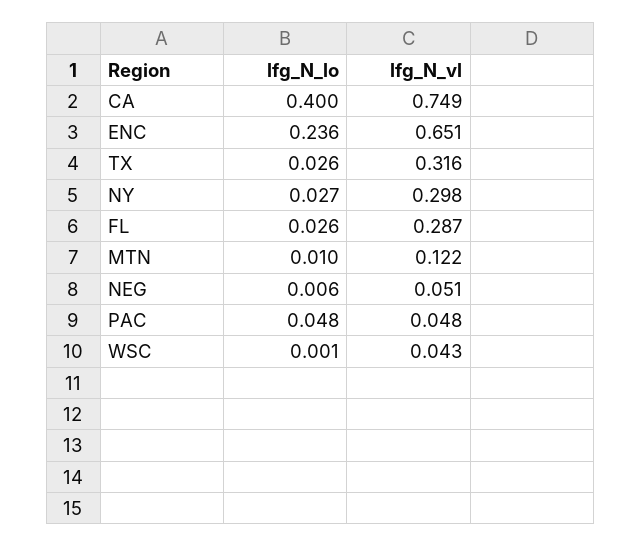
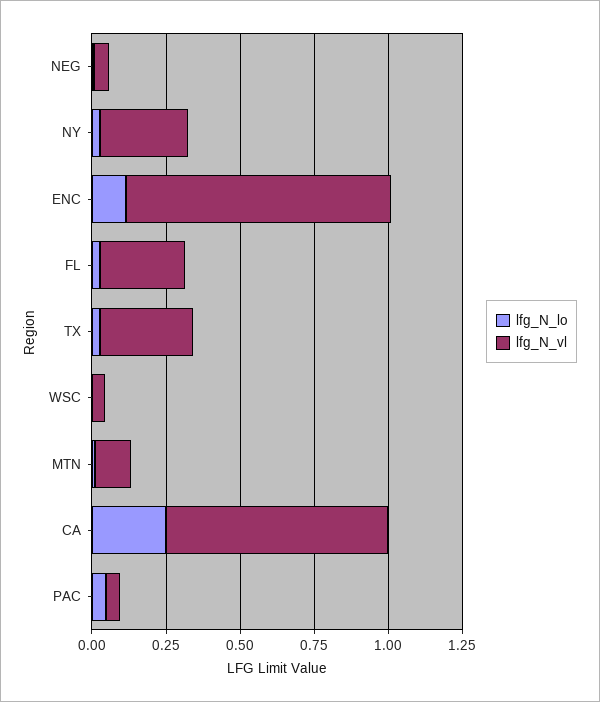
  {
    "lfg_N_lo": {
-     "CA": 0.4,
+     "CA": 0.25,
-     "ENC": 0.236,
+     "ENC": 0.1,
      "TX": 0.026,
      "NY": 0.027,
      "FL": 0.026,
      "MTN": 0.01,
      "NEG": 0.006,
      "PAC": 0.048,
      "WSC": 0.001
    },
    "lfg_N_vl": {
      "CA": 0.749,
-     "ENC": 0.651,
+     "ENC": 0.9,
      "TX": 0.316,
      "NY": 0.298,
      "FL": 0.287,
      "MTN": 0.122,
      "NEG": 0.051,
      "PAC": 0.048,
      "WSC": 0.043
    }
  }

